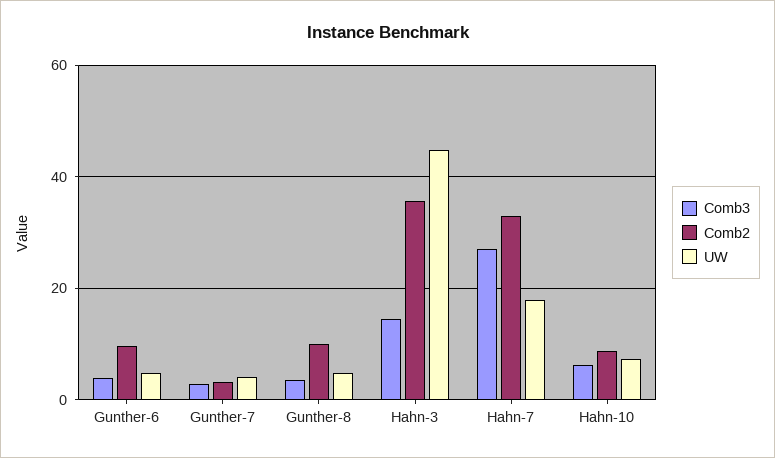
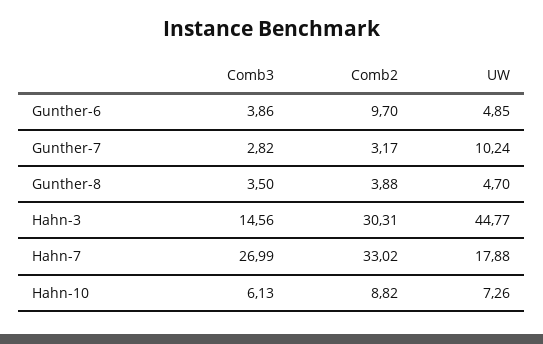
  {
    "Comb3": {
      "Gunther-6": 3.86,
      "Gunther-7": 2.82,
      "Gunther-8": 3.5,
      "Hahn-3": 14.56,
      "Hahn-7": 26.99,
      "Hahn-10": 6.13
    },
    "Comb2": {
      "Gunther-6": 9.7,
      "Gunther-7": 3.17,
-     "Gunther-8": 10,
+     "Gunther-8": 3.88,
-     "Hahn-3": 36,
+     "Hahn-3": 30.31,
      "Hahn-7": 33.02,
      "Hahn-10": 8.82
    },
    "UW": {
      "Gunther-6": 4.85,
-     "Gunther-7": 4,
+     "Gunther-7": 10.24,
      "Gunther-8": 4.7,
      "Hahn-3": 44.77,
      "Hahn-7": 17.88,
      "Hahn-10": 7.26
    }
  }

